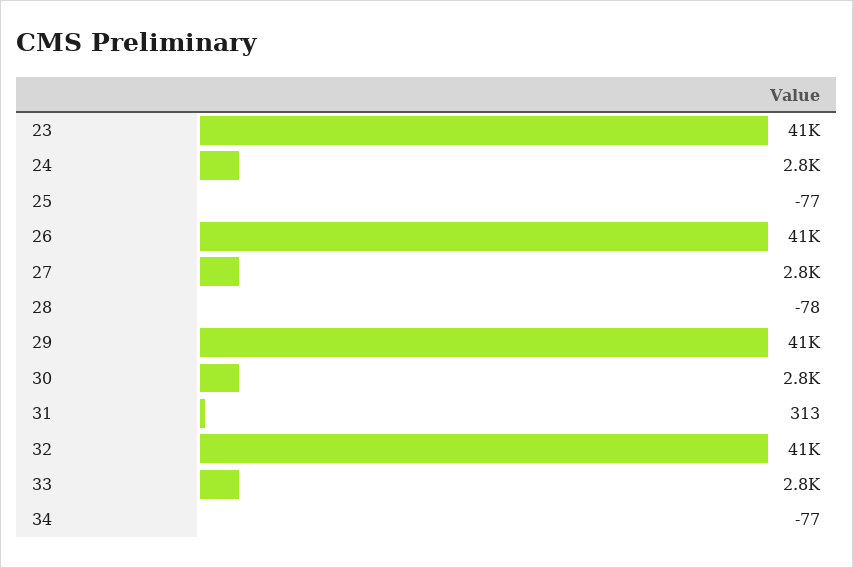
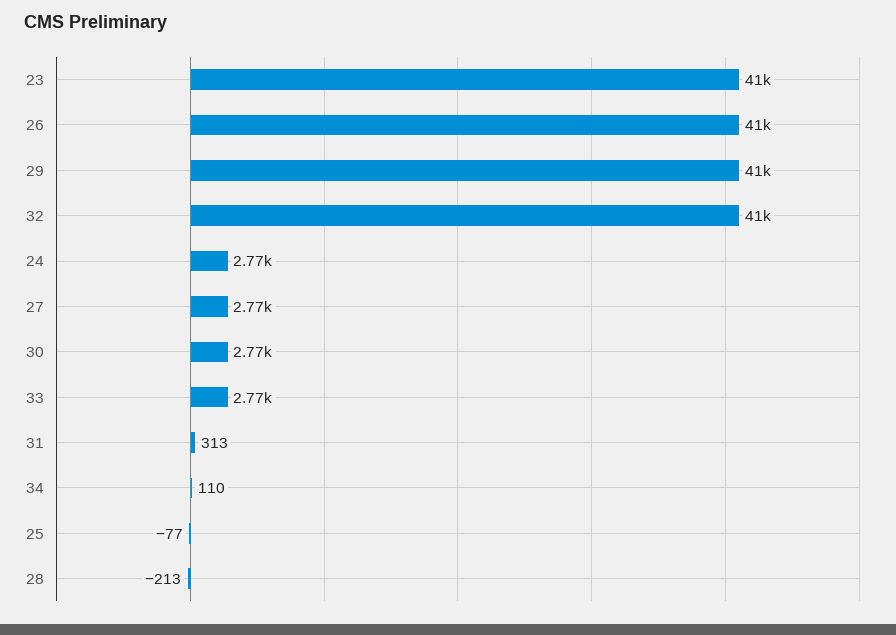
  {
    "23": 41000,
    "24": 2770,
    "25": -77,
    "26": 41000,
    "27": 2770,
-   "28": -78,
+   "28": -213,
    "29": 41000,
    "30": 2770,
    "31": 313,
    "32": 41000,
    "33": 2770,
-   "34": -77
+   "34": 110
  }

